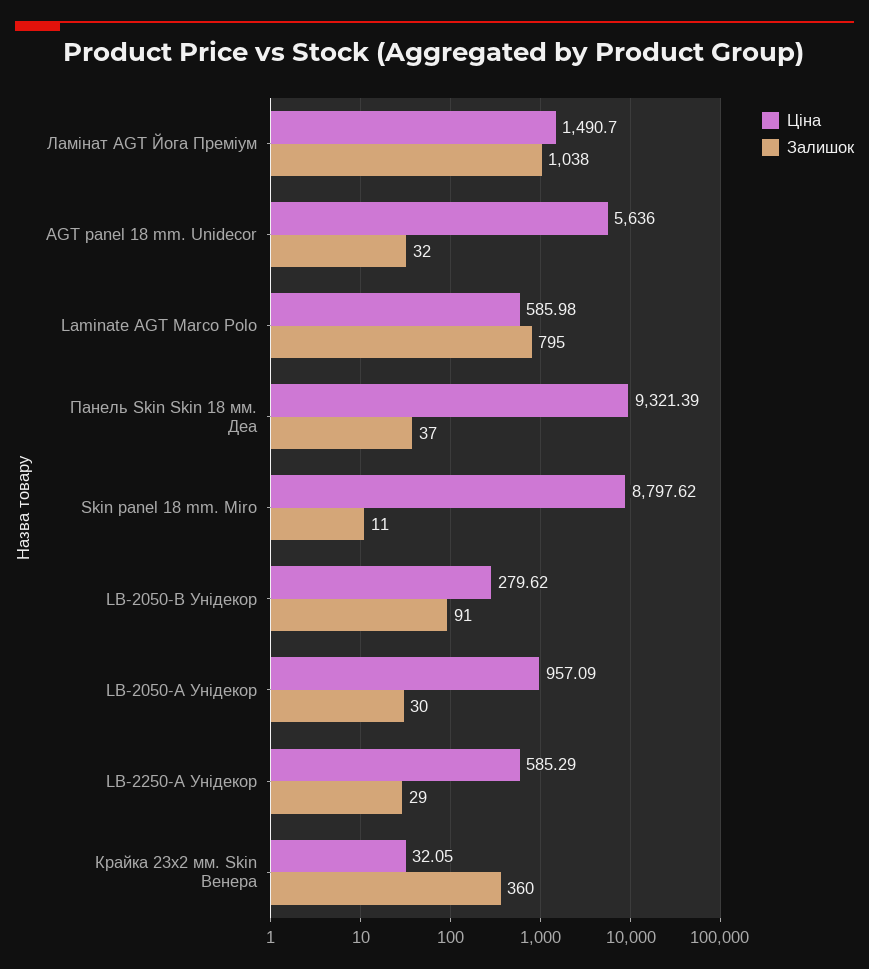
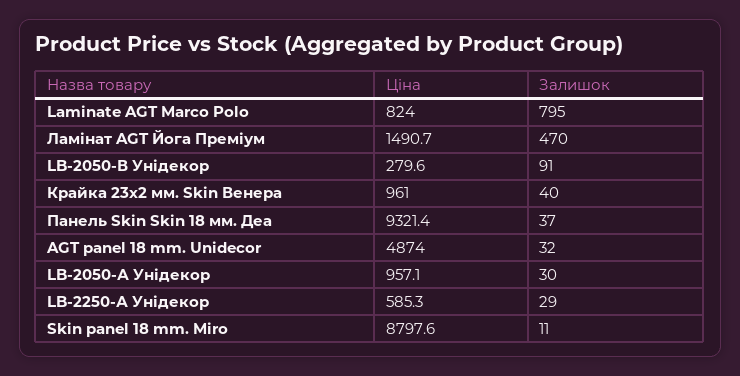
  {
    "Ціна": {
      "Ламінат AGT Йога Преміум": 1490.7,
-     "AGT panel 18 mm. Unidecor": 5636,
+     "AGT panel 18 mm. Unidecor": 4874,
-     "Laminate AGT Marco Polo": 585.98,
+     "Laminate AGT Marco Polo": 824,
      "Панель Skin Skin 18 мм. Деа": 9321.39,
      "Skin panel 18 mm. Miro": 8797.62,
      "LB-2050-В Унідекор": 279.62,
      "LB-2050-А Унідекор": 957.09,
      "LB-2250-А Унідекор": 585.29,
-     "Крайка 23x2 мм. Skin Венера": 32.05
+     "Крайка 23x2 мм. Skin Венера": 961
    },
    "Залишок": {
-     "Ламінат AGT Йога Преміум": 1038,
+     "Ламінат AGT Йога Преміум": 470,
      "AGT panel 18 mm. Unidecor": 32,
      "Laminate AGT Marco Polo": 795,
      "Панель Skin Skin 18 мм. Деа": 37,
      "Skin panel 18 mm. Miro": 11,
      "LB-2050-В Унідекор": 91,
      "LB-2050-А Унідекор": 30,
      "LB-2250-А Унідекор": 29,
-     "Крайка 23x2 мм. Skin Венера": 360
+     "Крайка 23x2 мм. Skin Венера": 40
    }
  }

